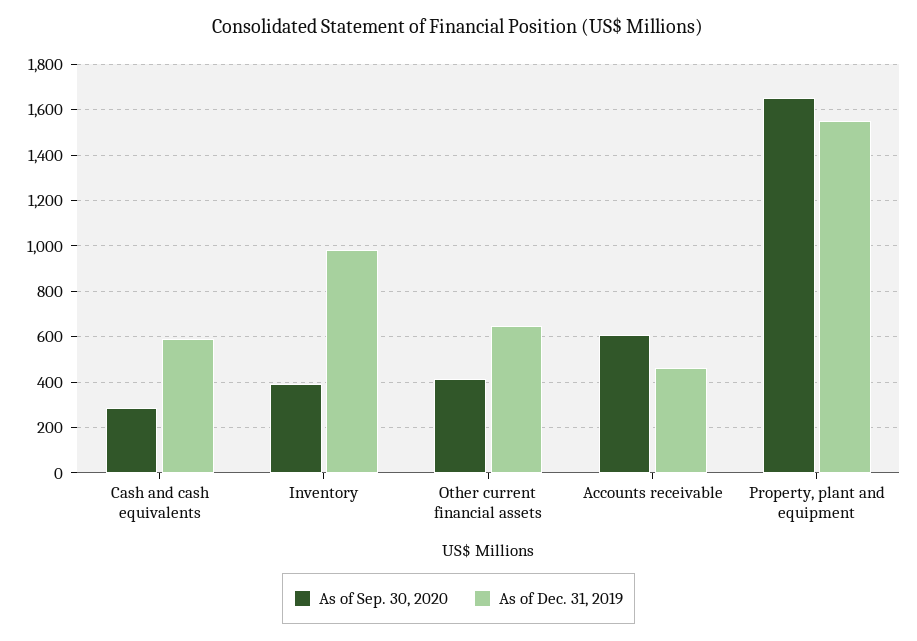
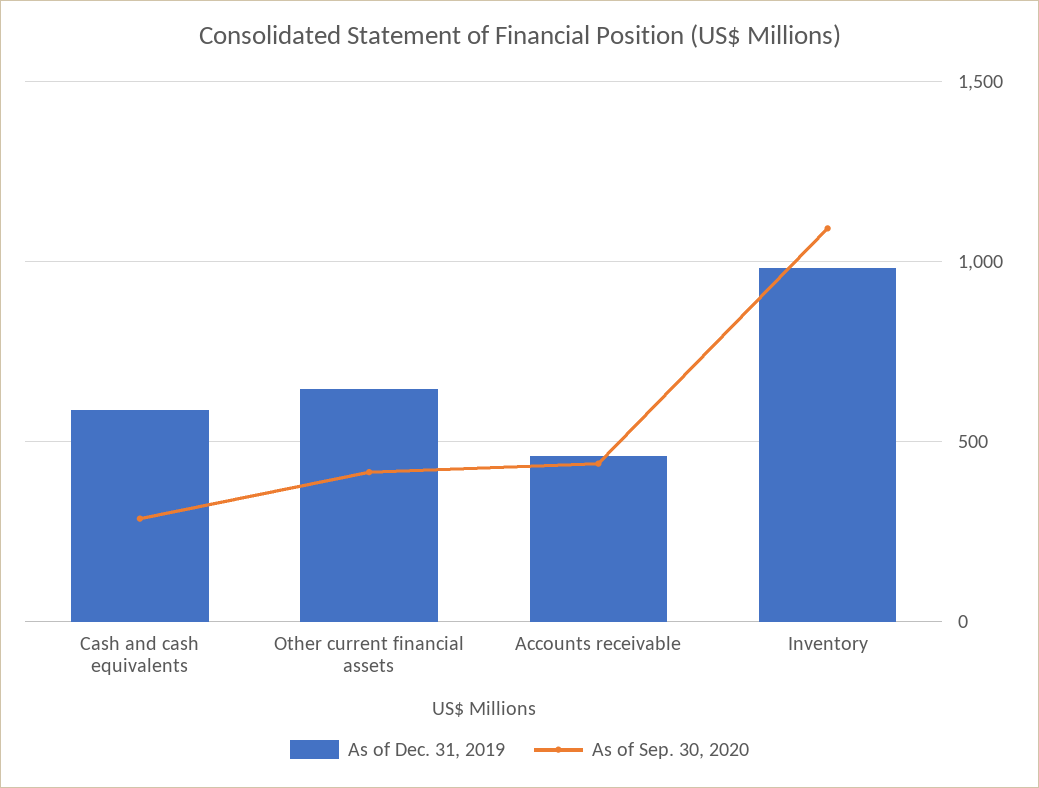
  {
    "As of Sep. 30, 2020": {
      "Cash and cash equivalents": 300,
-     "Inventory": 400,
+     "Inventory": 1100,
      "Other current financial assets": 400,
-     "Accounts receivable": 600,
+     "Accounts receivable": 450
-     "Property, plant and equipment": 1650
    },
    "As of Dec. 31, 2019": {
      "Cash and cash equivalents": 600,
      "Inventory": 1000,
      "Other current financial assets": 650,
-     "Accounts receivable": 450,
+     "Accounts receivable": 450
-     "Property, plant and equipment": 1550
    }
  }

